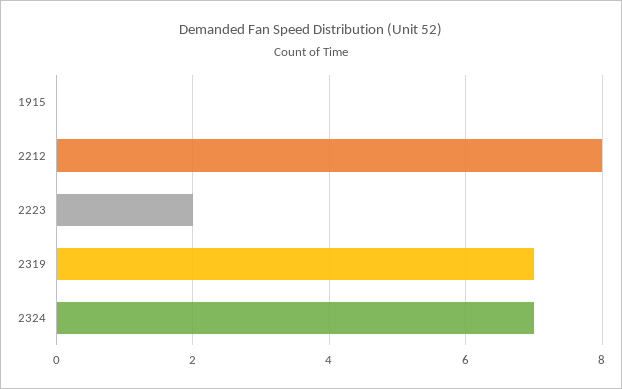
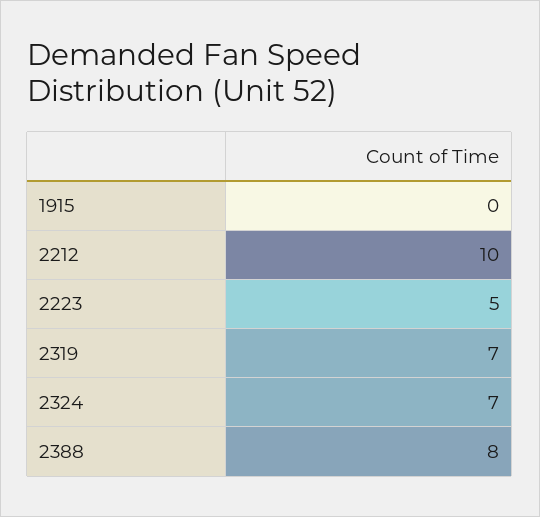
  {
    "1915": 0,
-   "2212": 8,
+   "2212": 10,
-   "2223": 2,
+   "2223": 5,
    "2319": 7,
-   "2324": 7
+   "2324": 7,
+   "2388": 8
  }

